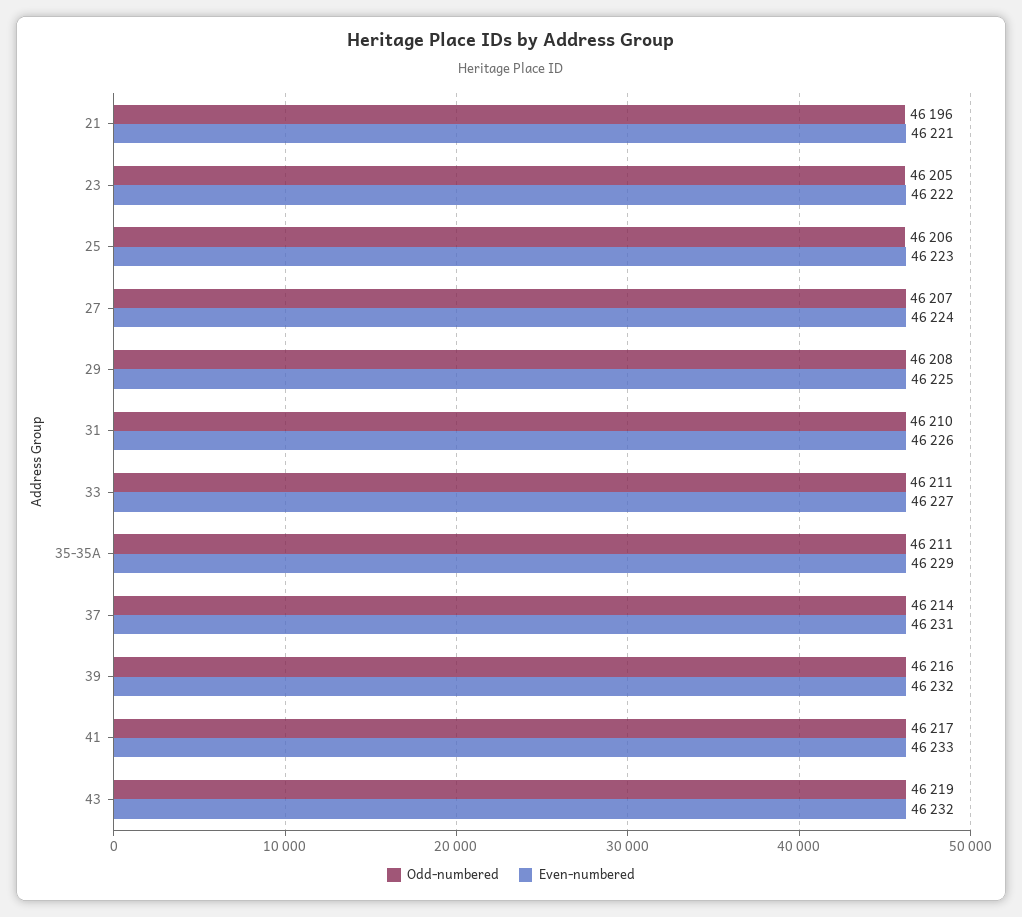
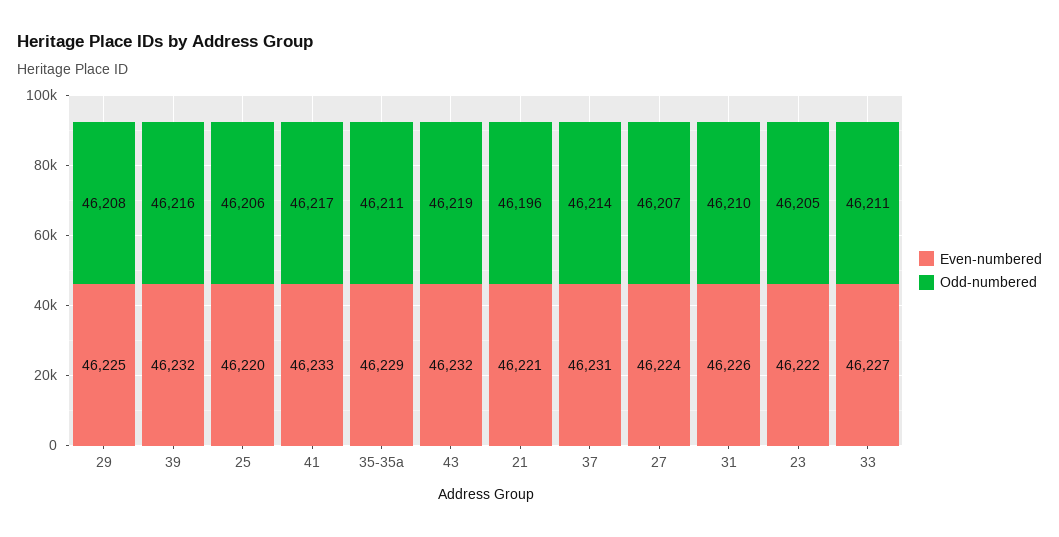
  {
    "Odd-numbered": {
      "21": 46196,
      "23": 46205,
      "25": 46206,
      "27": 46207,
      "29": 46208,
      "31": 46210,
      "33": 46211,
      "35-35A": 46211,
      "37": 46214,
      "39": 46216,
      "41": 46217,
      "43": 46219
    },
    "Even-numbered": {
      "21": 46221,
      "23": 46222,
-     "25": 46223,
+     "25": 46220,
      "27": 46224,
      "29": 46225,
      "31": 46226,
      "33": 46227,
      "35-35A": 46229,
      "37": 46231,
      "39": 46232,
      "41": 46233,
      "43": 46232
    }
  }

